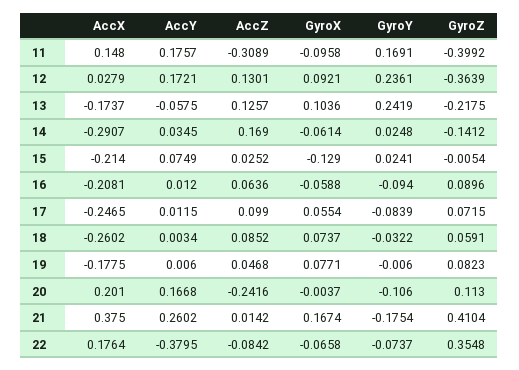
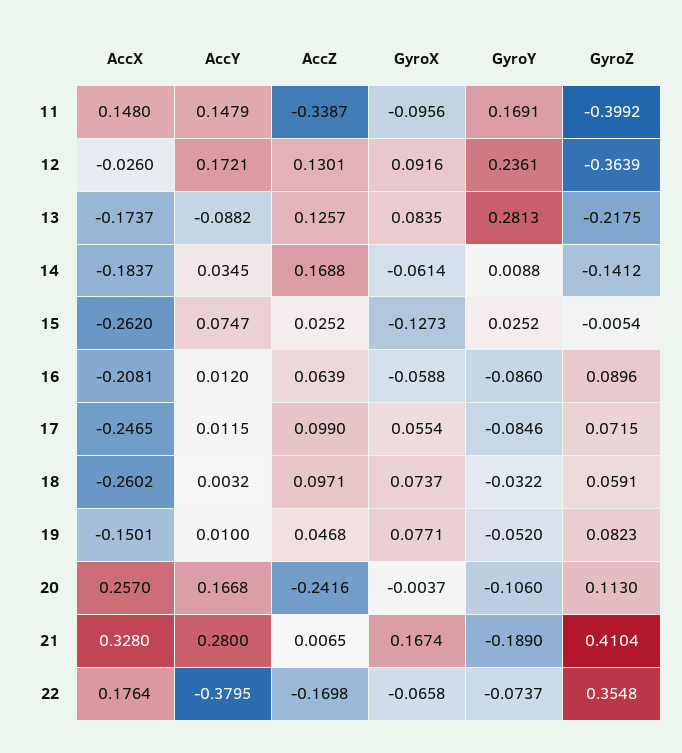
  {
    "AccX": {
      "11": 0.148,
-     "12": 0.0279,
+     "12": -0.026,
      "13": -0.1737,
-     "14": -0.2907,
+     "14": -0.1837,
-     "15": -0.214,
+     "15": -0.262,
      "16": -0.2081,
      "17": -0.2465,
      "18": -0.2602,
-     "19": -0.1775,
+     "19": -0.1501,
-     "20": 0.201,
+     "20": 0.257,
-     "21": 0.375,
+     "21": 0.328,
      "22": 0.1764
    },
    "AccY": {
-     "11": 0.1757,
+     "11": 0.1479,
      "12": 0.1721,
-     "13": -0.0575,
+     "13": -0.0882,
      "14": 0.0345,
-     "15": 0.0749,
+     "15": 0.0747,
      "16": 0.012,
      "17": 0.0115,
-     "18": 0.0034,
+     "18": 0.0032,
-     "19": 0.006,
+     "19": 0.01,
      "20": 0.1668,
-     "21": 0.2602,
+     "21": 0.28,
      "22": -0.3795
    },
    "AccZ": {
-     "11": -0.3089,
+     "11": -0.3387,
      "12": 0.1301,
      "13": 0.1257,
-     "14": 0.169,
+     "14": 0.1688,
      "15": 0.0252,
-     "16": 0.0636,
+     "16": 0.0639,
      "17": 0.099,
-     "18": 0.0852,
+     "18": 0.0971,
      "19": 0.0468,
      "20": -0.2416,
-     "21": 0.0142,
+     "21": 0.0065,
-     "22": -0.0842
+     "22": -0.1698
    },
    "GyroX": {
-     "11": -0.0958,
+     "11": -0.0956,
-     "12": 0.0921,
+     "12": 0.0916,
-     "13": 0.1036,
+     "13": 0.0835,
      "14": -0.0614,
-     "15": -0.129,
+     "15": -0.1273,
      "16": -0.0588,
      "17": 0.0554,
      "18": 0.0737,
      "19": 0.0771,
      "20": -0.0037,
      "21": 0.1674,
      "22": -0.0658
    },
    "GyroY": {
      "11": 0.1691,
      "12": 0.2361,
-     "13": 0.2419,
+     "13": 0.2813,
-     "14": 0.0248,
+     "14": 0.0088,
-     "15": 0.0241,
+     "15": 0.0252,
-     "16": -0.094,
+     "16": -0.086,
-     "17": -0.0839,
+     "17": -0.0846,
      "18": -0.0322,
-     "19": -0.006,
+     "19": -0.052,
      "20": -0.106,
-     "21": -0.1754,
+     "21": -0.189,
      "22": -0.0737
    },
    "GyroZ": {
      "11": -0.3992,
      "12": -0.3639,
      "13": -0.2175,
      "14": -0.1412,
      "15": -0.0054,
      "16": 0.0896,
      "17": 0.0715,
      "18": 0.0591,
      "19": 0.0823,
      "20": 0.113,
      "21": 0.4104,
      "22": 0.3548
    }
  }

